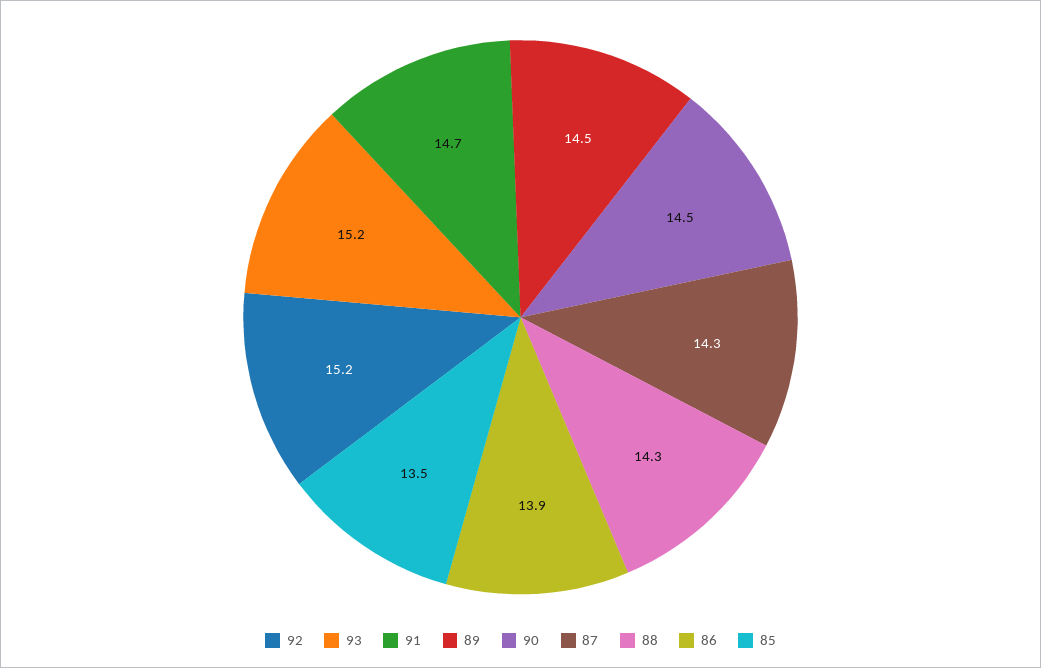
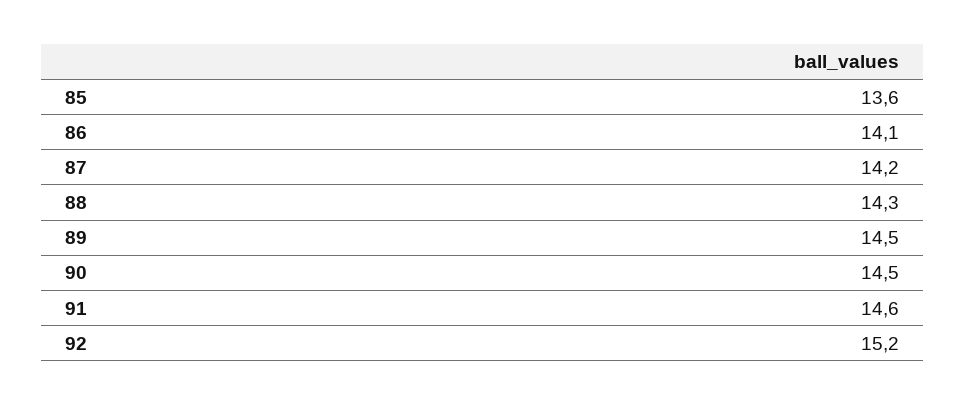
  {
    "92": 15.2,
-   "93": 15.2,
-   "91": 14.7,
+   "91": 14.6,
    "89": 14.5,
    "90": 14.5,
-   "87": 14.3,
+   "87": 14.2,
    "88": 14.3,
-   "86": 13.9,
+   "86": 14.1,
-   "85": 13.5
+   "85": 13.6
  }

